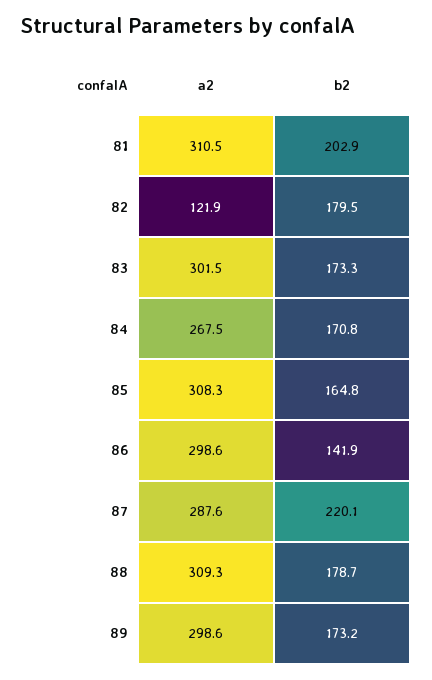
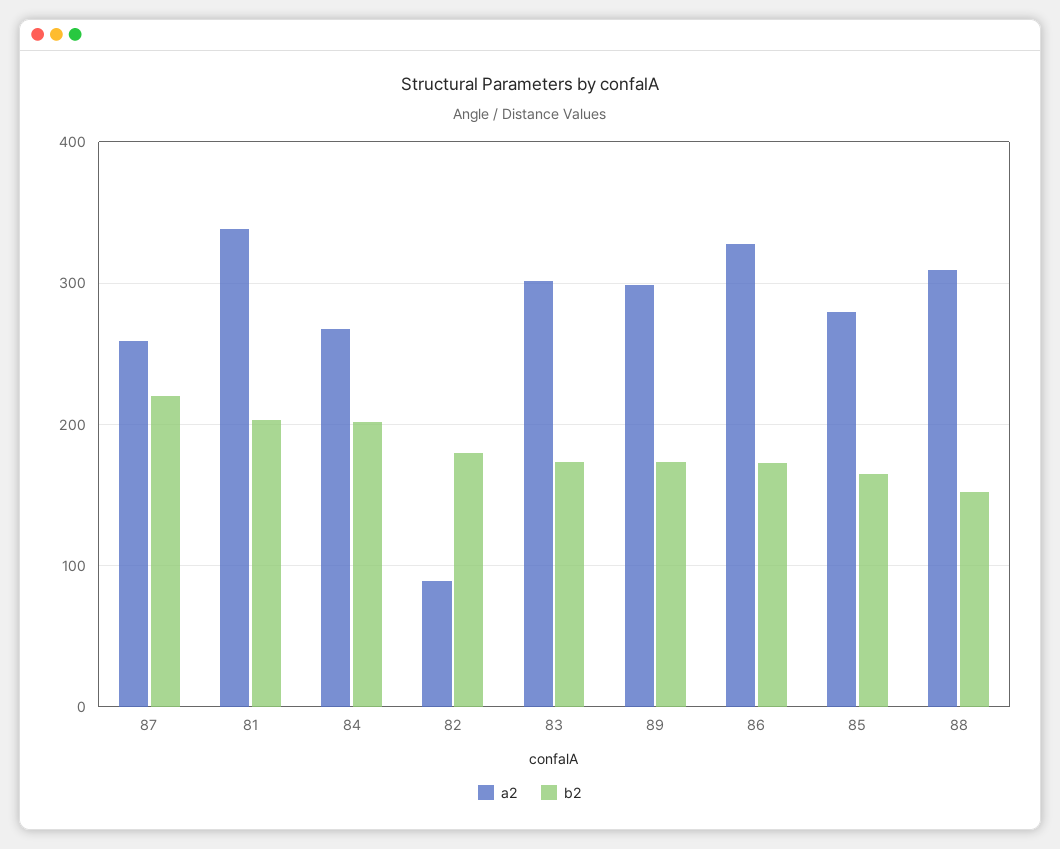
  {
    "a2": {
-     "81": 310.5,
+     "81": 340,
-     "82": 121.9,
+     "82": 90,
      "83": 301.5,
      "84": 267.5,
-     "85": 308.3,
+     "85": 280,
-     "86": 298.6,
+     "86": 330,
-     "87": 287.6,
+     "87": 260,
      "88": 309.3,
      "89": 298.6
    },
    "b2": {
      "81": 202.9,
      "82": 179.5,
      "83": 173.3,
-     "84": 170.8,
+     "84": 200,
      "85": 164.8,
-     "86": 141.9,
+     "86": 170,
      "87": 220.1,
-     "88": 178.7,
+     "88": 150,
      "89": 173.2
    }
  }

